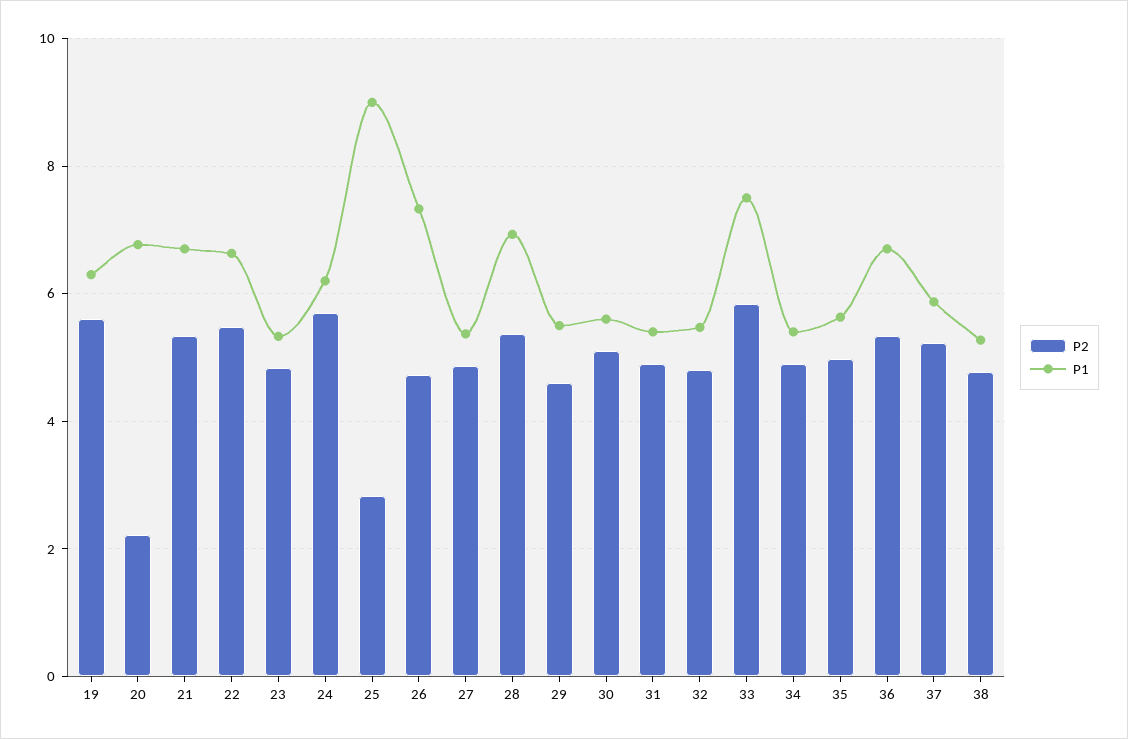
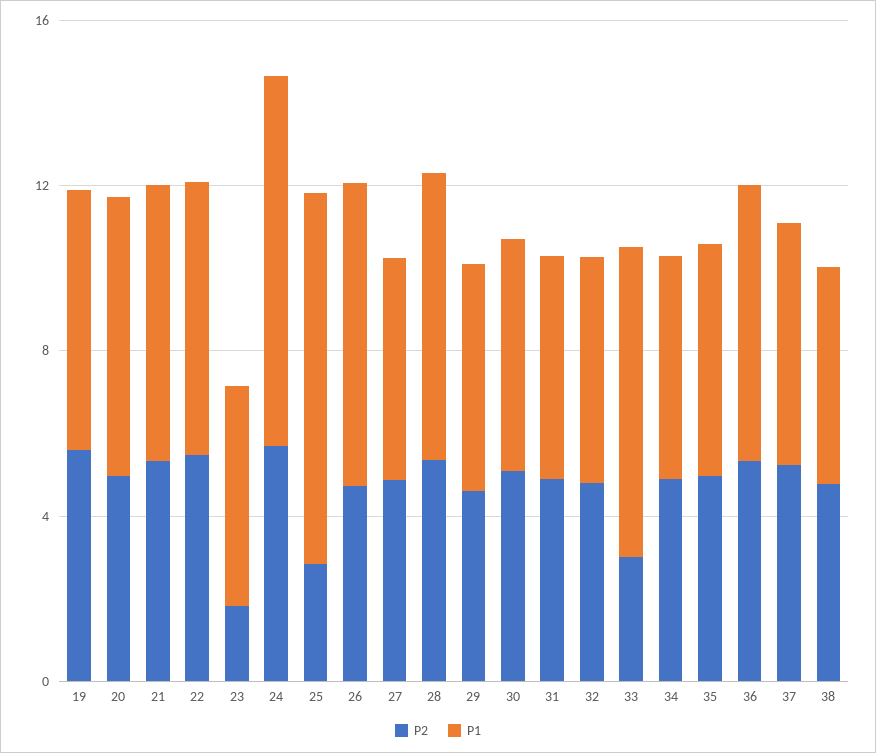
  {
    "P2": {
      "19": 5.6,
-     "20": 2.2,
+     "20": 5,
      "21": 5.4,
      "22": 5.4,
-     "23": 4.8,
+     "23": 2,
      "24": 5.8,
      "25": 2.8,
      "26": 4.8,
      "27": 4.8,
      "28": 5.4,
      "29": 4.6,
      "30": 5.2,
      "31": 5,
      "32": 4.8,
-     "33": 5.8,
+     "33": 3,
      "34": 5,
      "35": 5,
      "36": 5.4,
      "37": 5.2,
      "38": 4.8
    },
    "P1": {
      "19": 6.4,
      "20": 6.8,
      "21": 6.8,
      "22": 6.6,
      "23": 5.4,
-     "24": 6.2,
+     "24": 9,
      "25": 9,
      "26": 7.4,
      "27": 5.4,
      "28": 7,
      "29": 5.6,
      "30": 5.6,
      "31": 5.4,
      "32": 5.4,
      "33": 7.6,
      "34": 5.4,
      "35": 5.6,
      "36": 6.8,
      "37": 5.8,
      "38": 5.2
    }
  }

